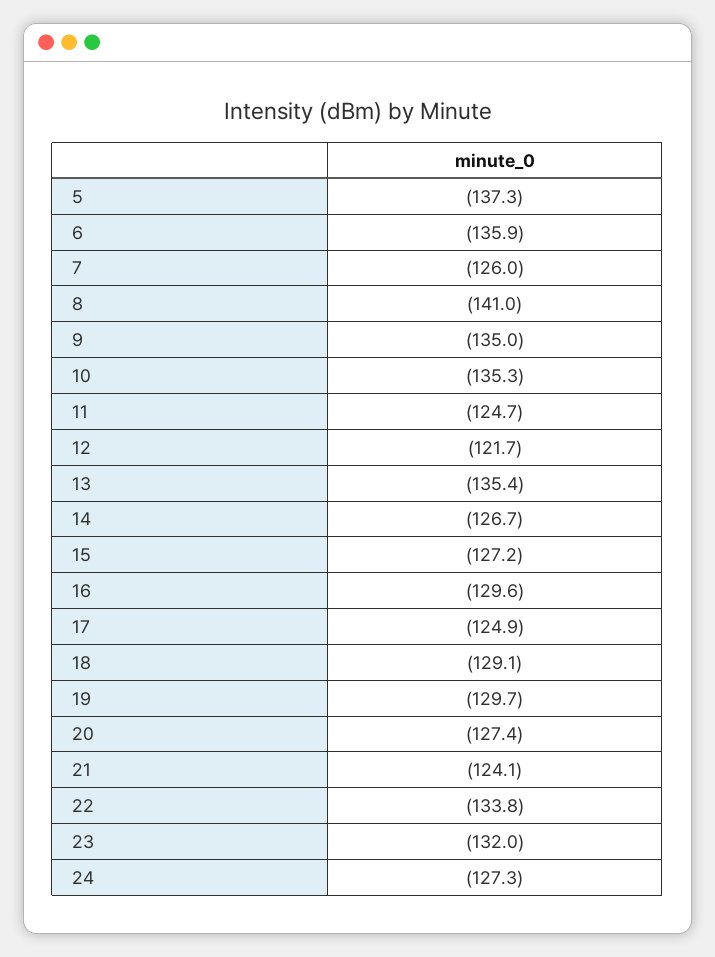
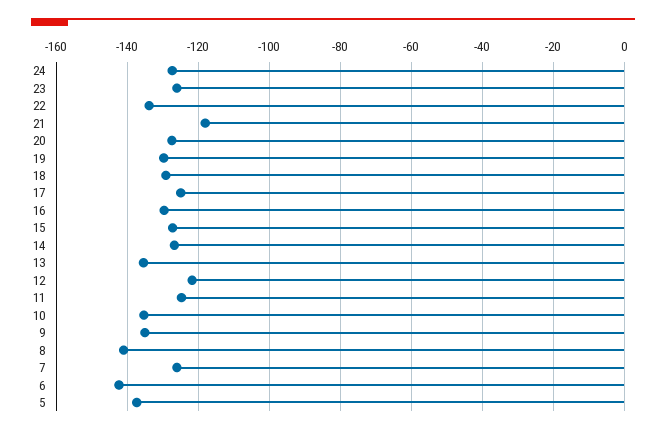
  {
    "5": -137.3,
-   "6": -135.9,
+   "6": -142,
    "7": -126,
    "8": -141,
    "9": -135,
    "10": -135.3,
    "11": -124.7,
    "12": -121.7,
    "13": -135.4,
    "14": -126.7,
    "15": -127.2,
    "16": -129.6,
    "17": -124.9,
    "18": -129.1,
    "19": -129.7,
    "20": -127.4,
-   "21": -124.1,
+   "21": -118,
    "22": -133.8,
-   "23": -132,
+   "23": -126,
    "24": -127.3
  }

